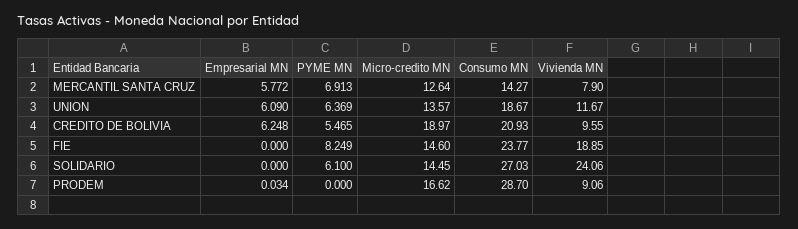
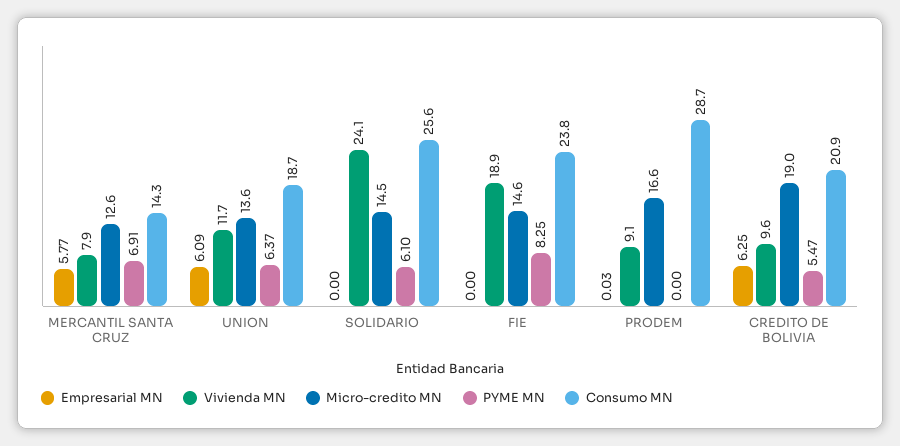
  {
    "Empresarial MN": {
      "MERCANTIL SANTA CRUZ": 5.772,
      "UNION": 6.09,
      "CREDITO DE BOLIVIA": 6.248,
      "FIE": 0,
      "SOLIDARIO": 0,
      "PRODEM": 0.034
    },
    "PYME MN": {
      "MERCANTIL SANTA CRUZ": 6.913,
      "UNION": 6.369,
      "CREDITO DE BOLIVIA": 5.465,
      "FIE": 8.249,
      "SOLIDARIO": 6.1,
      "PRODEM": 0
    },
    "Micro-credito MN": {
      "MERCANTIL SANTA CRUZ": 12.64,
      "UNION": 13.57,
      "CREDITO DE BOLIVIA": 18.97,
      "FIE": 14.6,
      "SOLIDARIO": 14.45,
      "PRODEM": 16.62
    },
    "Consumo MN": {
      "MERCANTIL SANTA CRUZ": 14.27,
      "UNION": 18.67,
      "CREDITO DE BOLIVIA": 20.93,
      "FIE": 23.77,
-     "SOLIDARIO": 27.03,
+     "SOLIDARIO": 25.6,
      "PRODEM": 28.7
    },
    "Vivienda MN": {
      "MERCANTIL SANTA CRUZ": 7.9,
      "UNION": 11.67,
      "CREDITO DE BOLIVIA": 9.55,
      "FIE": 18.85,
      "SOLIDARIO": 24.06,
      "PRODEM": 9.06
    }
  }

